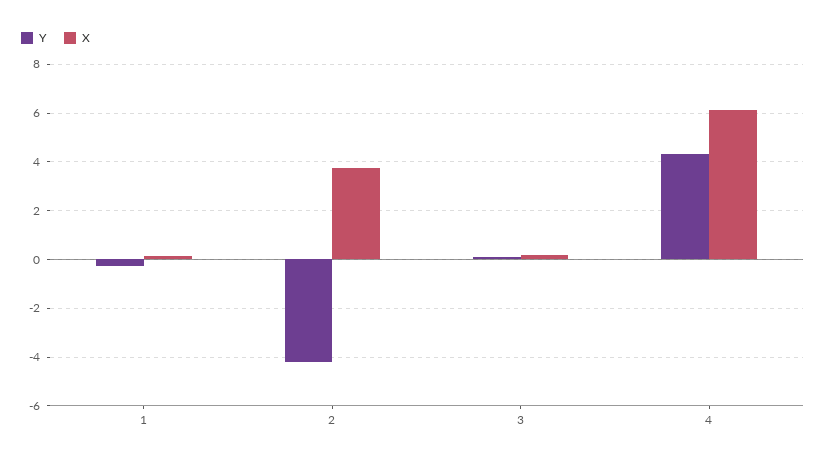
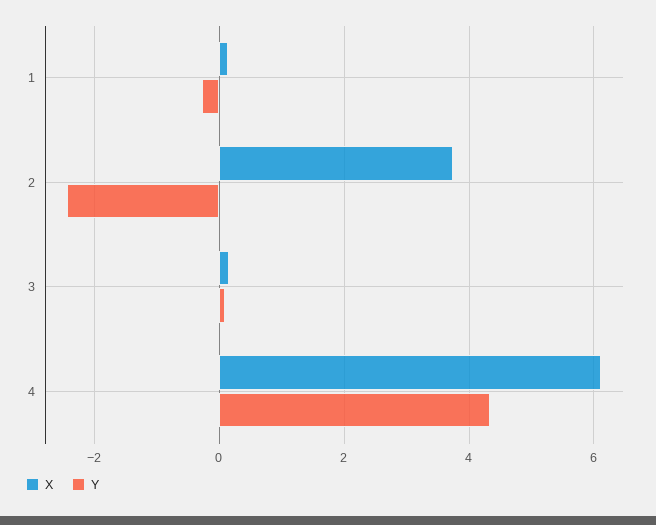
  {
    "Y": {
      "1": -0.2,
-     "2": -4.25,
+     "2": -2.4,
      "3": 0,
      "4": 4.4
    },
    "X": {
      "1": 0.2,
      "2": 3.8,
      "3": 0.2,
      "4": 6.2
    }
  }

